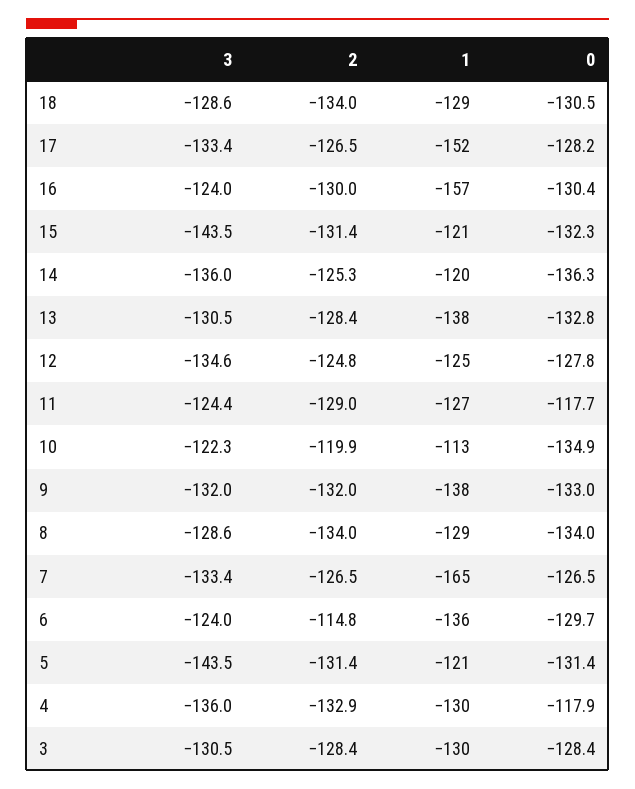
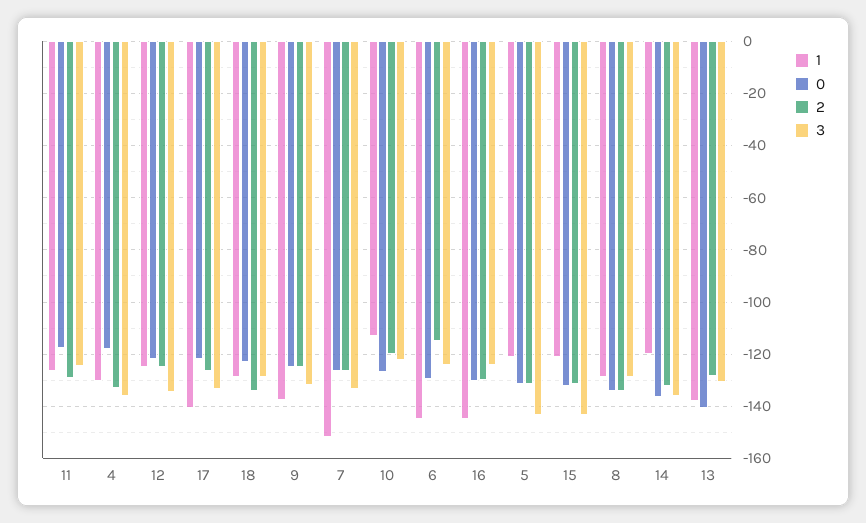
  {
    "3": {
      "18": -128.6,
      "17": -133.4,
      "16": -124,
      "15": -143.5,
      "14": -136,
      "13": -130.5,
      "12": -134.6,
      "11": -124.4,
      "10": -122.3,
      "9": -132,
      "8": -128.6,
      "7": -133.4,
      "6": -124,
      "5": -143.5,
-     "4": -136,
+     "4": -136
-     "3": -130.5
    },
    "2": {
      "18": -134,
      "17": -126.5,
      "16": -130,
      "15": -131.4,
-     "14": -125.3,
+     "14": -132.5,
      "13": -128.4,
      "12": -124.8,
      "11": -129,
      "10": -119.9,
-     "9": -132,
+     "9": -125,
      "8": -134,
      "7": -126.5,
      "6": -114.8,
      "5": -131.4,
-     "4": -132.9,
+     "4": -132.9
-     "3": -128.4
    },
    "1": {
      "18": -129,
-     "17": -152,
+     "17": -140,
-     "16": -157,
+     "16": -145,
      "15": -121,
      "14": -120,
      "13": -138,
      "12": -125,
      "11": -127,
      "10": -113,
      "9": -138,
      "8": -129,
-     "7": -165,
+     "7": -152.5,
-     "6": -136,
+     "6": -145,
      "5": -121,
-     "4": -130,
+     "4": -130
-     "3": -130
    },
    "0": {
-     "18": -130.5,
+     "18": -122.5,
-     "17": -128.2,
+     "17": -122.5,
      "16": -130.4,
      "15": -132.3,
      "14": -136.3,
-     "13": -132.8,
+     "13": -140,
-     "12": -127.8,
+     "12": -122.5,
      "11": -117.7,
-     "10": -134.9,
+     "10": -127.5,
-     "9": -133,
+     "9": -125,
      "8": -134,
      "7": -126.5,
      "6": -129.7,
      "5": -131.4,
-     "4": -117.9,
+     "4": -117.9
-     "3": -128.4
    }
  }

